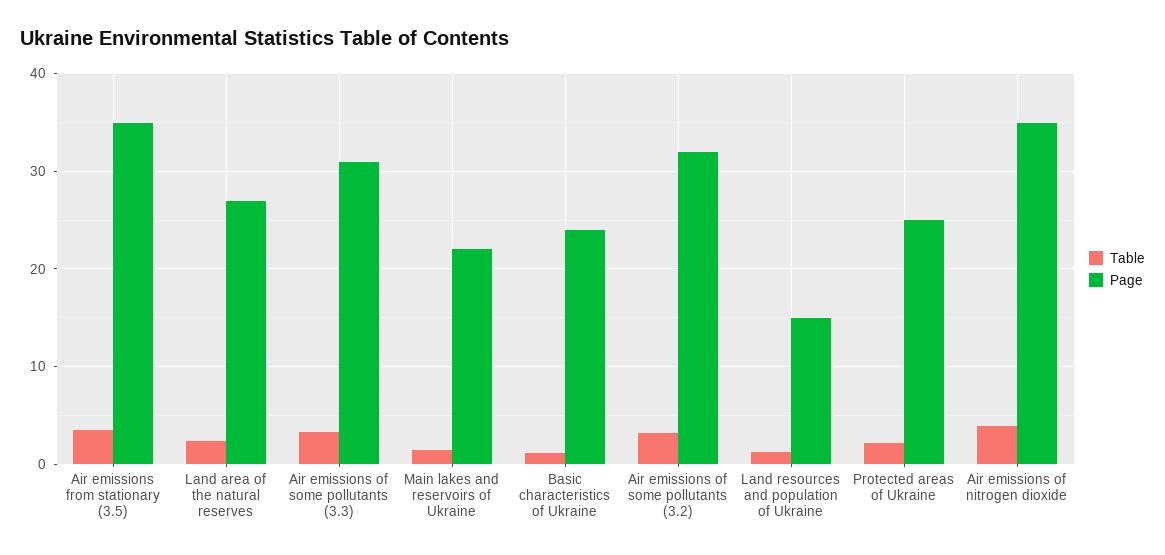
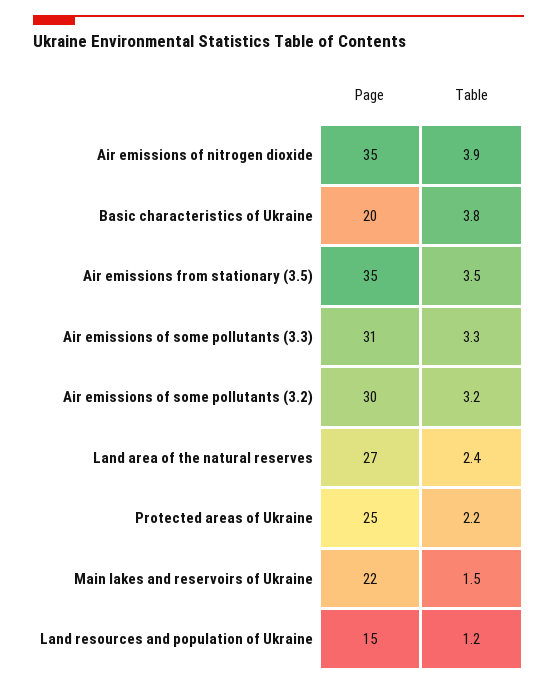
  {
    "Table": {
      "Air emissions from stationary (3.5)": 3.5,
      "Land area of the natural reserves": 2.4,
      "Air emissions of some pollutants (3.3)": 3.3,
      "Main lakes and reservoirs of Ukraine": 1.5,
-     "Basic characteristics of Ukraine": 1,
+     "Basic characteristics of Ukraine": 3.8,
      "Air emissions of some pollutants (3.2)": 3.2,
      "Land resources and population of Ukraine": 1.2,
      "Protected areas of Ukraine": 2.2,
      "Air emissions of nitrogen dioxide": 3.9
    },
    "Page": {
      "Air emissions from stationary (3.5)": 35,
      "Land area of the natural reserves": 27,
      "Air emissions of some pollutants (3.3)": 31,
      "Main lakes and reservoirs of Ukraine": 22,
-     "Basic characteristics of Ukraine": 24,
+     "Basic characteristics of Ukraine": 20,
-     "Air emissions of some pollutants (3.2)": 32,
+     "Air emissions of some pollutants (3.2)": 30,
      "Land resources and population of Ukraine": 15,
      "Protected areas of Ukraine": 25,
      "Air emissions of nitrogen dioxide": 35
    }
  }

